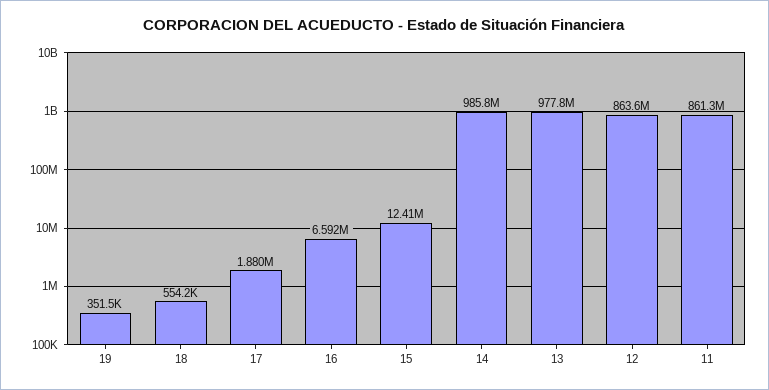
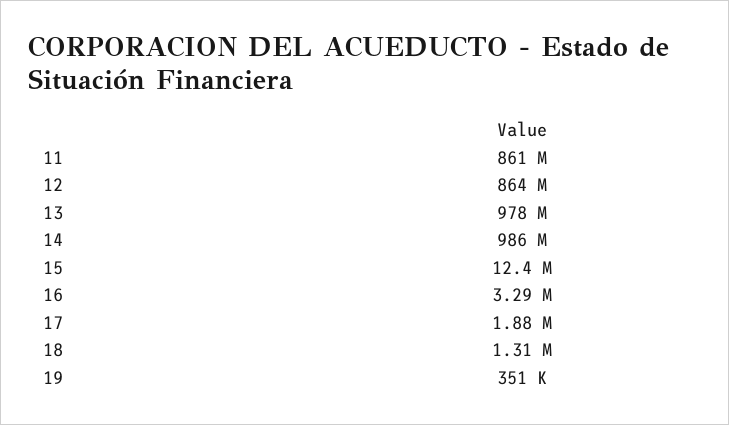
  {
    "19": 351500,
-   "18": 554200,
+   "18": 1310000,
    "17": 1880000,
-   "16": 6592000,
+   "16": 3290000,
    "15": 12410000,
    "14": 985800000,
    "13": 977800000,
    "12": 863600000,
    "11": 861300000
  }

